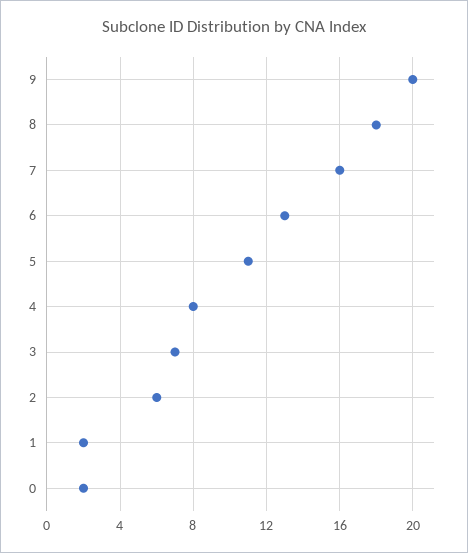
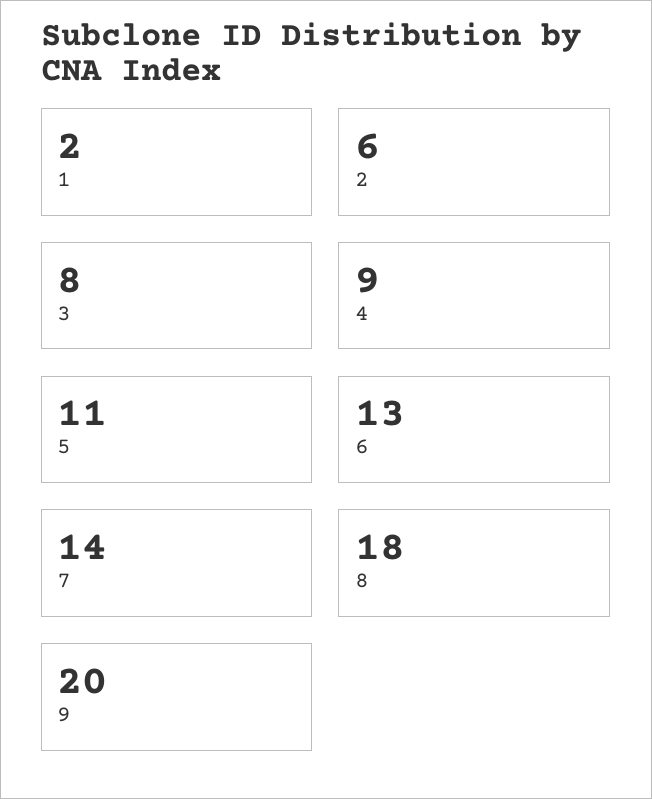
  {
    "9": 20,
    "8": 18,
-   "7": 16,
+   "7": 14,
    "6": 13,
    "5": 11,
-   "4": 8,
+   "4": 9,
-   "3": 7,
+   "3": 8,
    "2": 6,
-   "1": 2,
+   "1": 2
-   "0": 2
  }

